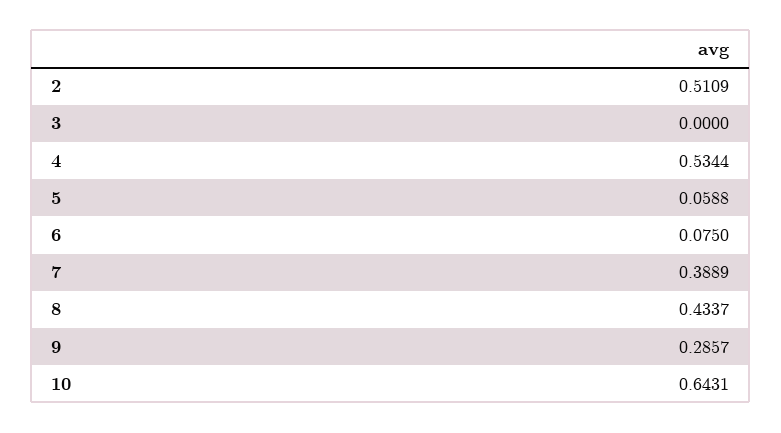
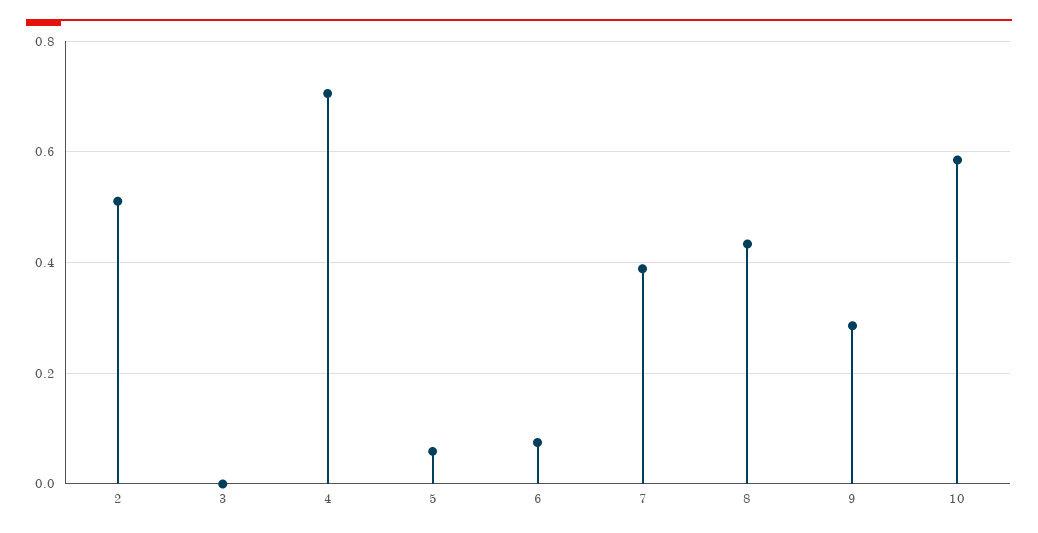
  {
    "2": 0.5109,
    "3": 0,
-   "4": 0.5344,
+   "4": 0.7,
    "5": 0.0588,
    "6": 0.075,
    "7": 0.3889,
    "8": 0.4337,
    "9": 0.2857,
-   "10": 0.6431
+   "10": 0.58
  }

